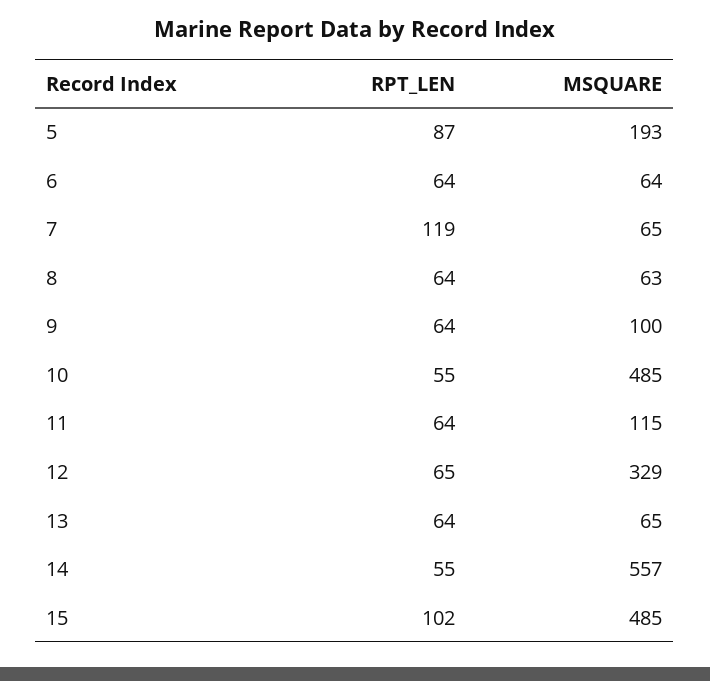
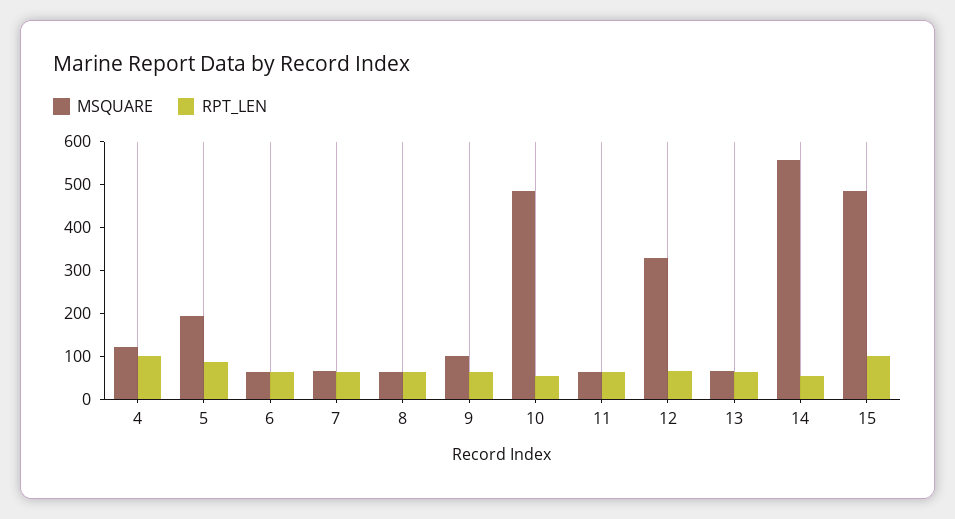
  {
    "RPT_LEN": {
      "5": 87,
      "6": 64,
-     "7": 119,
+     "7": 60,
      "8": 64,
      "9": 64,
      "10": 55,
      "11": 64,
      "12": 65,
      "13": 64,
      "14": 55,
-     "15": 102
+     "15": 102,
+     "4": 100
    },
    "MSQUARE": {
      "5": 193,
      "6": 64,
      "7": 65,
      "8": 63,
      "9": 100,
      "10": 485,
-     "11": 115,
+     "11": 60,
      "12": 329,
      "13": 65,
      "14": 557,
-     "15": 485
+     "15": 485,
+     "4": 120
    }
  }

